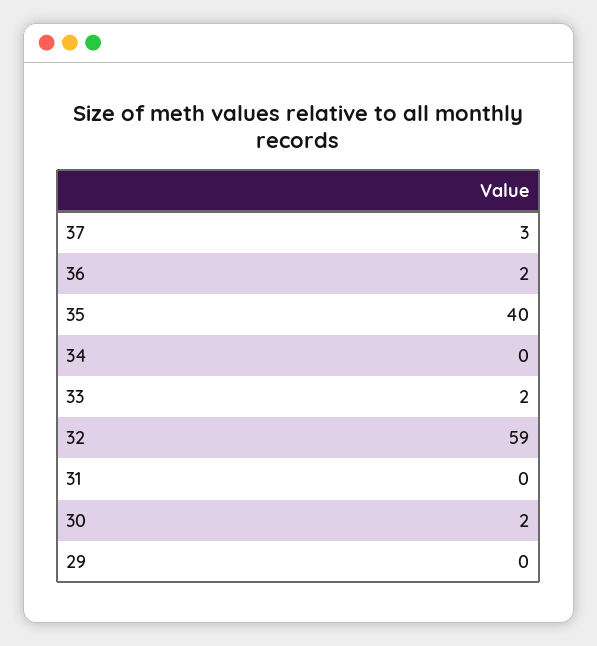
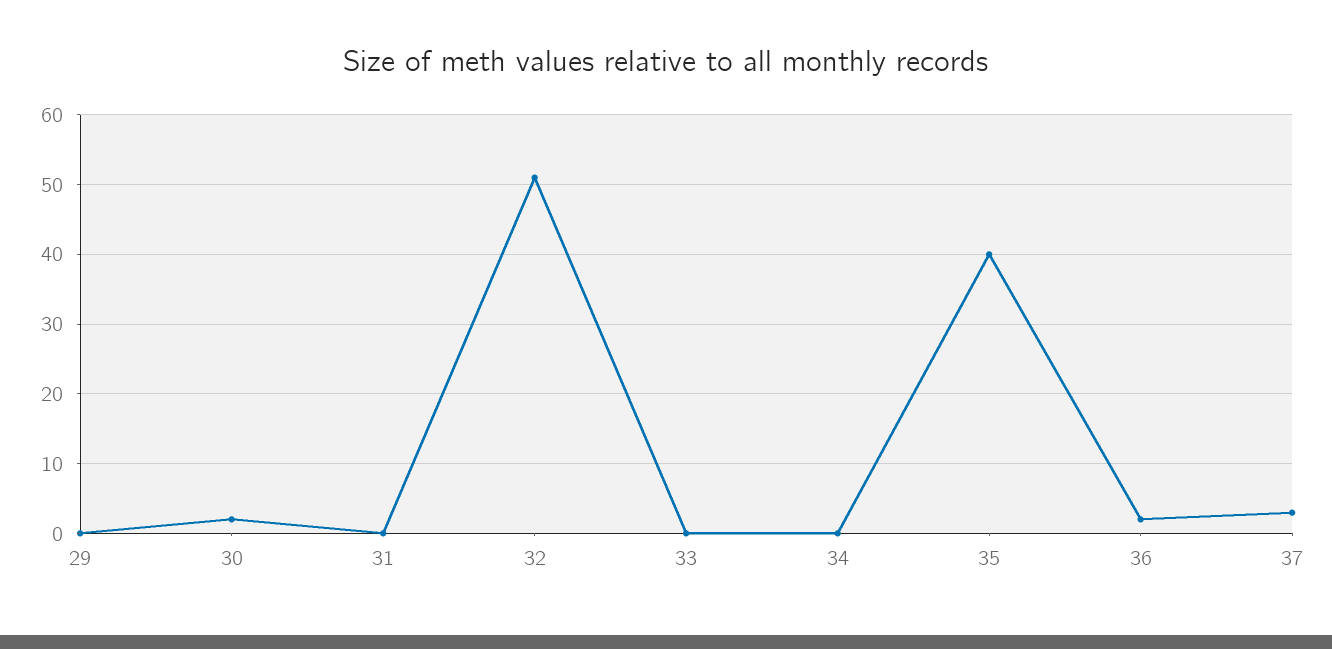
  {
    "37": 3,
    "36": 2,
    "35": 40,
    "34": 0,
-   "33": 2,
+   "33": 0,
-   "32": 59,
+   "32": 51,
    "31": 0,
    "30": 2,
    "29": 0
  }

